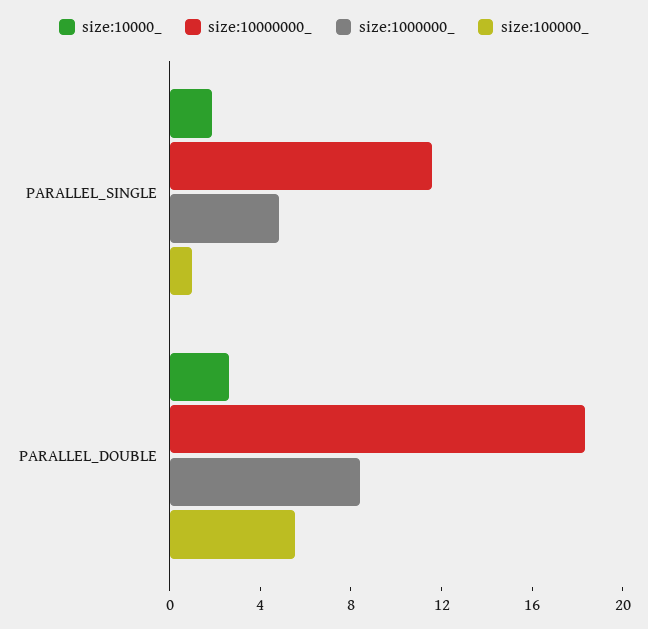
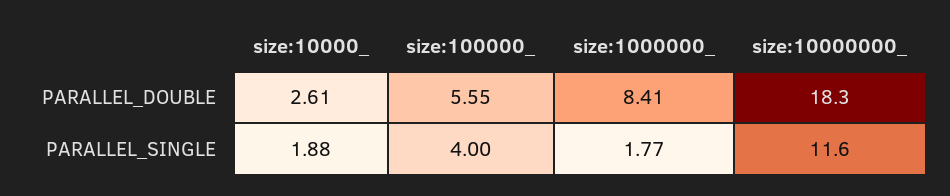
  {
    "size:10000_": {
      "PARALLEL_SINGLE": 1.88,
      "PARALLEL_DOUBLE": 2.61
    },
    "size:10000000_": {
      "PARALLEL_SINGLE": 11.6,
      "PARALLEL_DOUBLE": 18.3
    },
    "size:1000000_": {
-     "PARALLEL_SINGLE": 5,
+     "PARALLEL_SINGLE": 1.77,
      "PARALLEL_DOUBLE": 8.41
    },
    "size:100000_": {
-     "PARALLEL_SINGLE": 1,
+     "PARALLEL_SINGLE": 4,
      "PARALLEL_DOUBLE": 5.55
    }
  }

